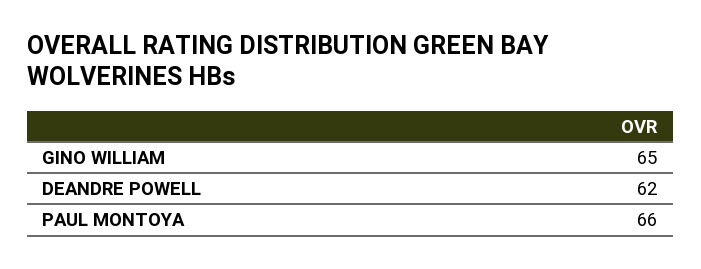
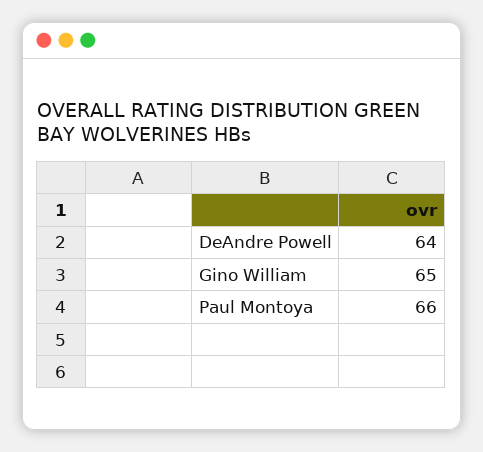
  {
    "GINO WILLIAM": 65,
-   "DEANDRE POWELL": 62,
+   "DEANDRE POWELL": 64,
    "PAUL MONTOYA": 66
  }

